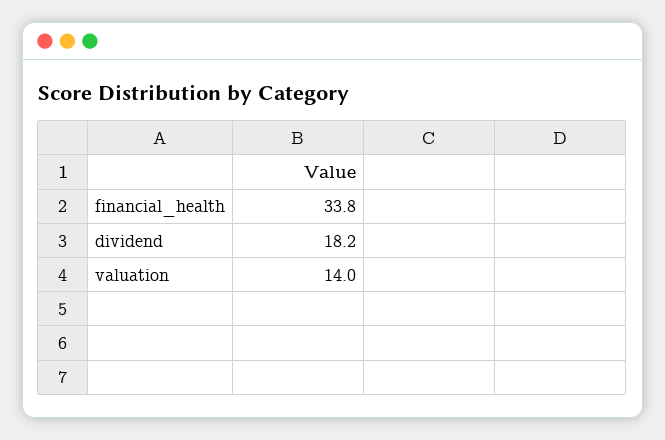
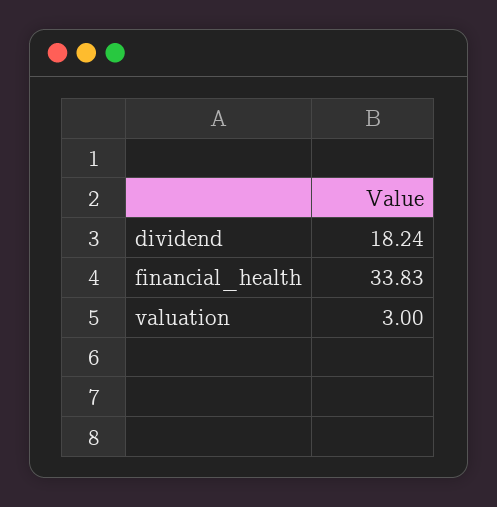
  {
    "financial_health": 33.83,
    "dividend": 18.24,
-   "valuation": 14
+   "valuation": 3
  }

